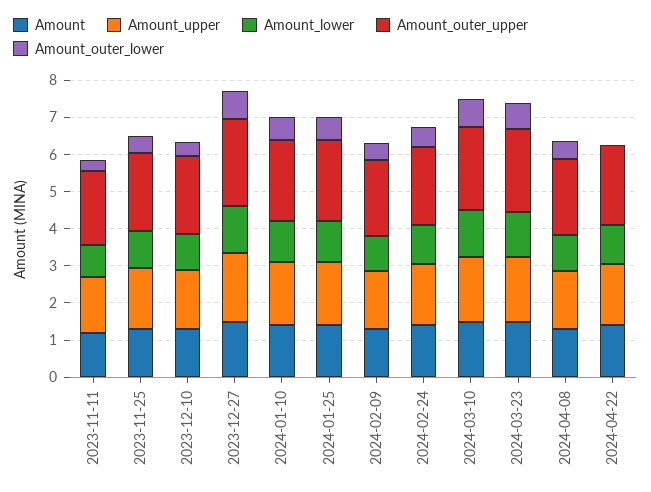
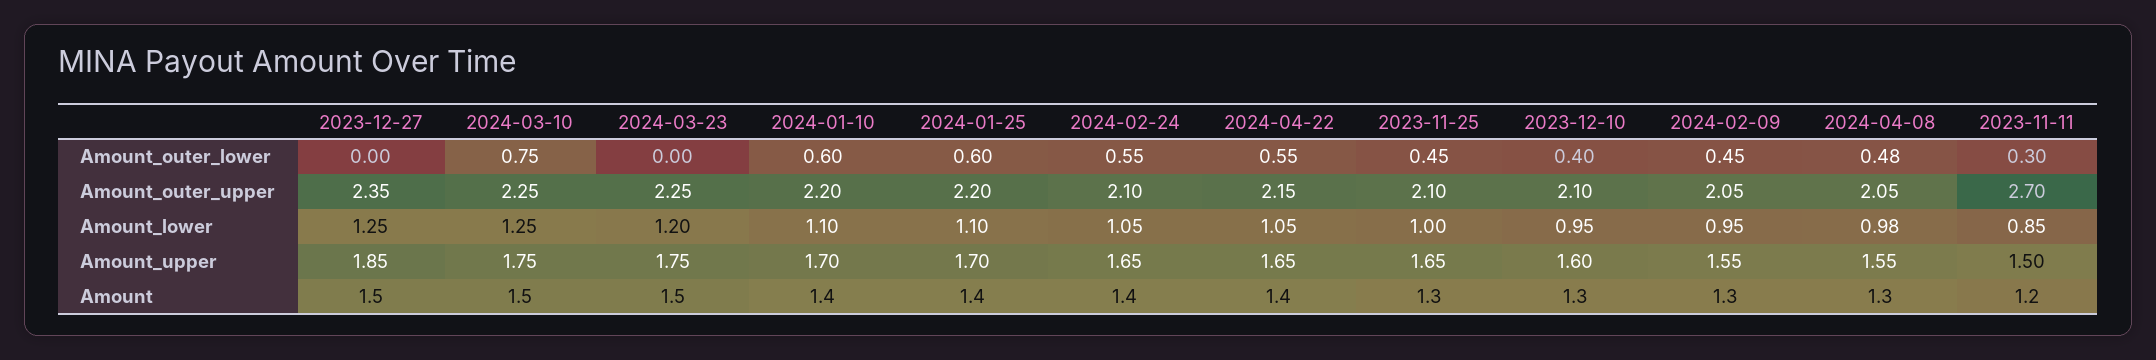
  {
    "Amount": {
      "2023-11-11": 1.2,
      "2023-11-25": 1.3,
      "2023-12-10": 1.3,
      "2023-12-27": 1.5,
      "2024-01-10": 1.4,
      "2024-01-25": 1.4,
      "2024-02-09": 1.3,
      "2024-02-24": 1.4,
      "2024-03-10": 1.5,
      "2024-03-23": 1.5,
      "2024-04-08": 1.3,
      "2024-04-22": 1.4
    },
    "Amount_upper": {
      "2023-11-11": 1.5,
      "2023-11-25": 1.65,
      "2023-12-10": 1.6,
      "2023-12-27": 1.85,
      "2024-01-10": 1.7,
      "2024-01-25": 1.7,
      "2024-02-09": 1.55,
      "2024-02-24": 1.65,
      "2024-03-10": 1.75,
      "2024-03-23": 1.75,
      "2024-04-08": 1.55,
      "2024-04-22": 1.65
    },
    "Amount_lower": {
      "2023-11-11": 0.85,
      "2023-11-25": 1,
      "2023-12-10": 0.95,
      "2023-12-27": 1.25,
      "2024-01-10": 1.1,
      "2024-01-25": 1.1,
      "2024-02-09": 0.95,
      "2024-02-24": 1.05,
      "2024-03-10": 1.25,
      "2024-03-23": 1.2,
      "2024-04-08": 0.98,
      "2024-04-22": 1.05
    },
    "Amount_outer_upper": {
-     "2023-11-11": 2,
+     "2023-11-11": 2.7,
      "2023-11-25": 2.1,
      "2023-12-10": 2.1,
      "2023-12-27": 2.35,
      "2024-01-10": 2.2,
      "2024-01-25": 2.2,
      "2024-02-09": 2.05,
      "2024-02-24": 2.1,
      "2024-03-10": 2.25,
      "2024-03-23": 2.25,
      "2024-04-08": 2.05,
      "2024-04-22": 2.15
    },
    "Amount_outer_lower": {
      "2023-11-11": 0.3,
      "2023-11-25": 0.45,
      "2023-12-10": 0.4,
-     "2023-12-27": 0.75,
+     "2023-12-27": 0,
      "2024-01-10": 0.6,
      "2024-01-25": 0.6,
      "2024-02-09": 0.45,
      "2024-02-24": 0.55,
      "2024-03-10": 0.75,
-     "2024-03-23": 0.75,
+     "2024-03-23": 0,
      "2024-04-08": 0.48,
-     "2024-04-22": 0
+     "2024-04-22": 0.55
    }
  }

